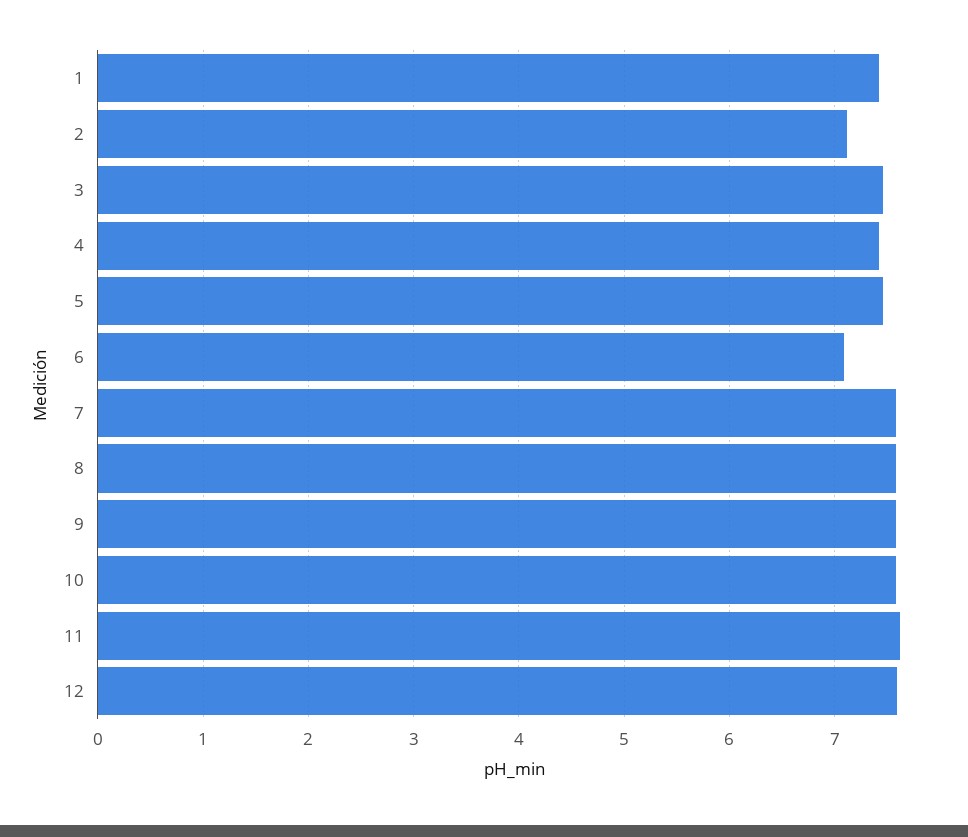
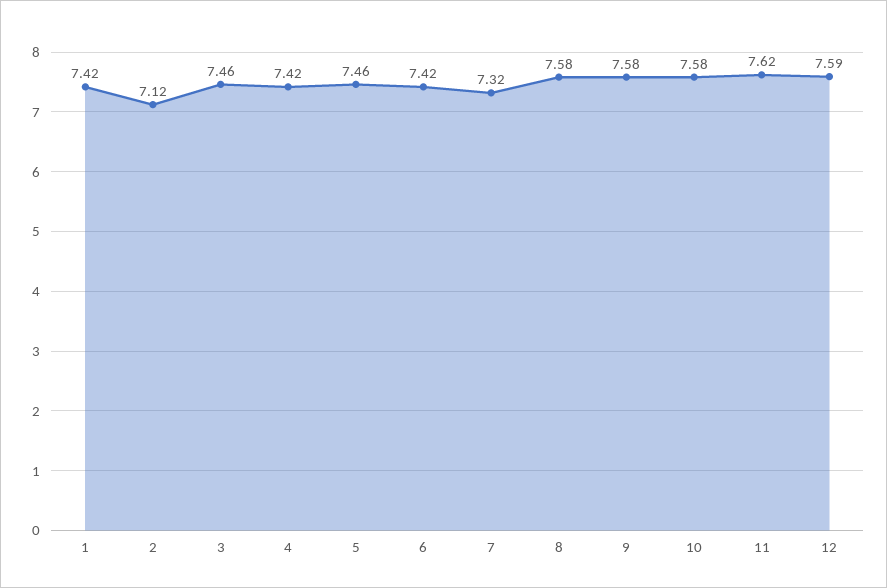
  {
    "1": 7.42,
    "2": 7.12,
    "3": 7.46,
    "4": 7.42,
    "5": 7.46,
-   "6": 7.1,
+   "6": 7.42,
-   "7": 7.6,
+   "7": 7.32,
    "8": 7.58,
    "9": 7.58,
    "10": 7.58,
    "11": 7.62,
    "12": 7.59
  }

